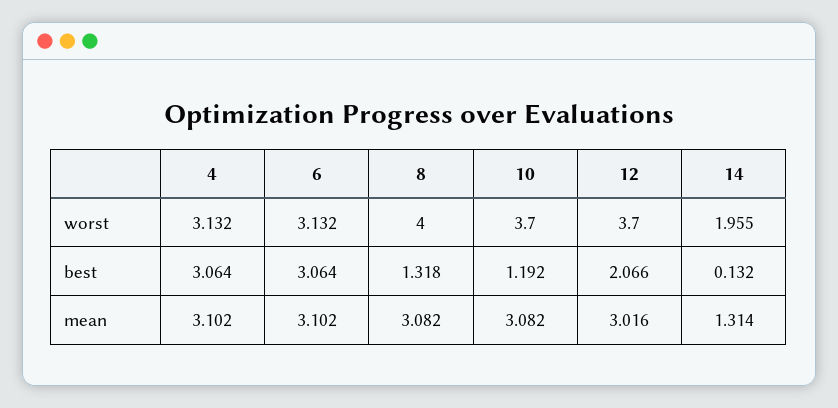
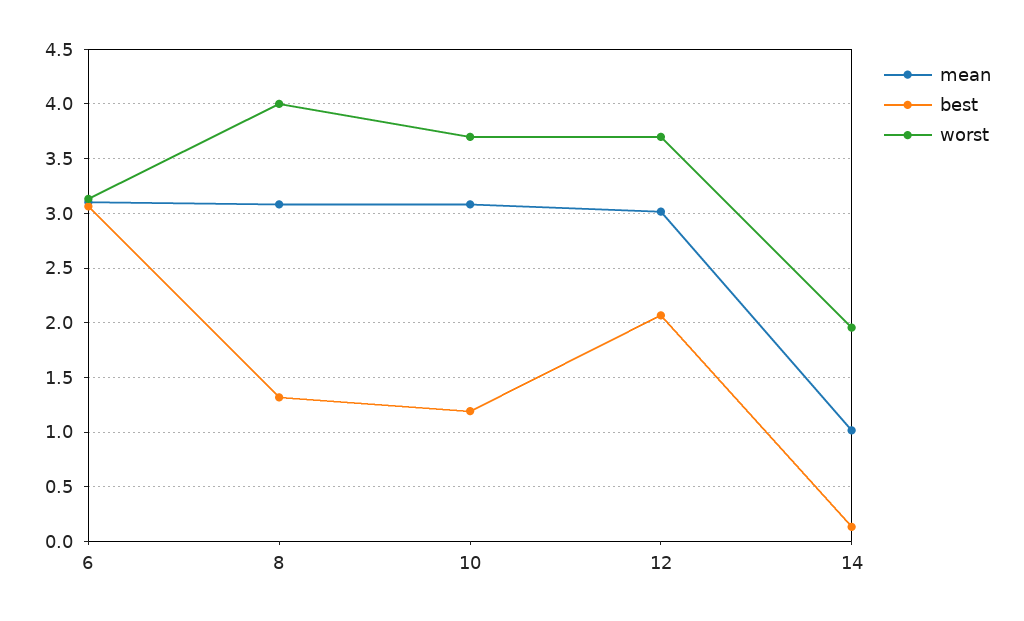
  {
    "worst": {
-     "4": 3.132,
      "6": 3.132,
      "8": 4,
      "10": 3.7,
      "12": 3.7,
      "14": 1.955
    },
    "best": {
-     "4": 3.064,
      "6": 3.064,
      "8": 1.318,
      "10": 1.192,
      "12": 2.066,
      "14": 0.132
    },
    "mean": {
-     "4": 3.102,
      "6": 3.102,
      "8": 3.082,
      "10": 3.082,
      "12": 3.016,
-     "14": 1.314
+     "14": 1
    }
  }

